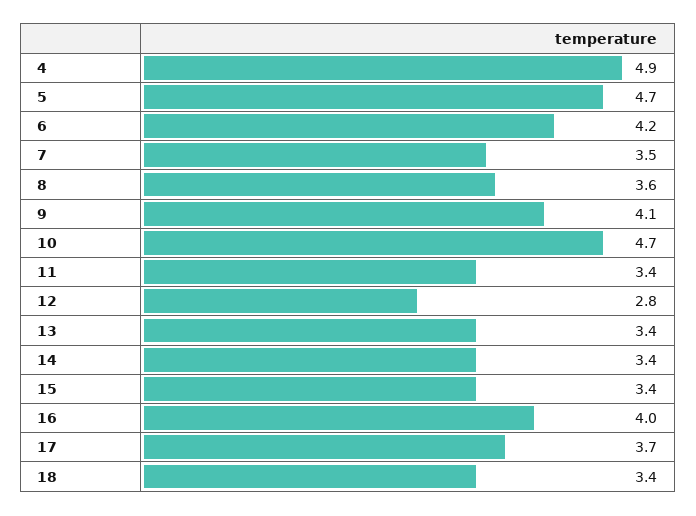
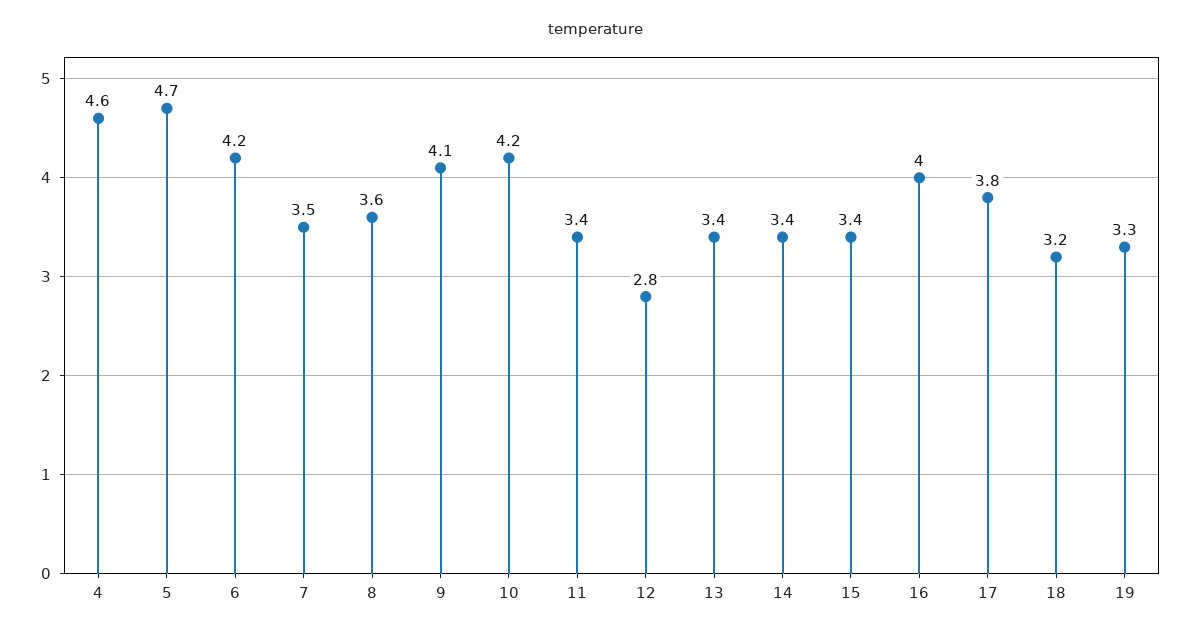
  {
-   "4": 4.9,
+   "4": 4.6,
    "5": 4.7,
    "6": 4.2,
    "7": 3.5,
    "8": 3.6,
    "9": 4.1,
-   "10": 4.7,
+   "10": 4.2,
    "11": 3.4,
    "12": 2.8,
    "13": 3.4,
    "14": 3.4,
    "15": 3.4,
    "16": 4,
-   "17": 3.7,
+   "17": 3.8,
-   "18": 3.4
+   "18": 3.2,
+   "19": 3.3
  }

